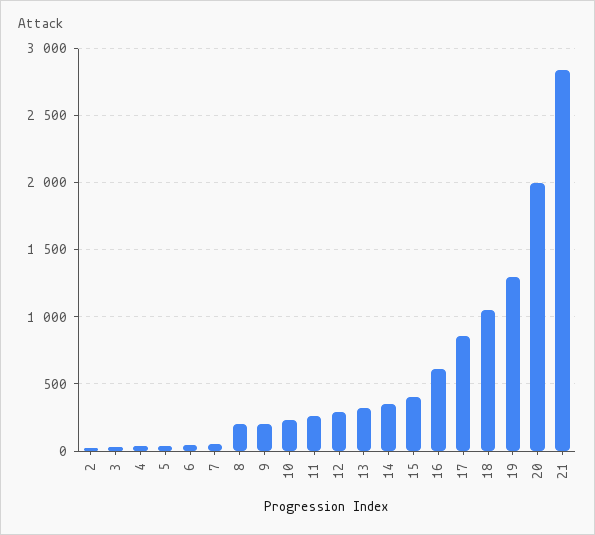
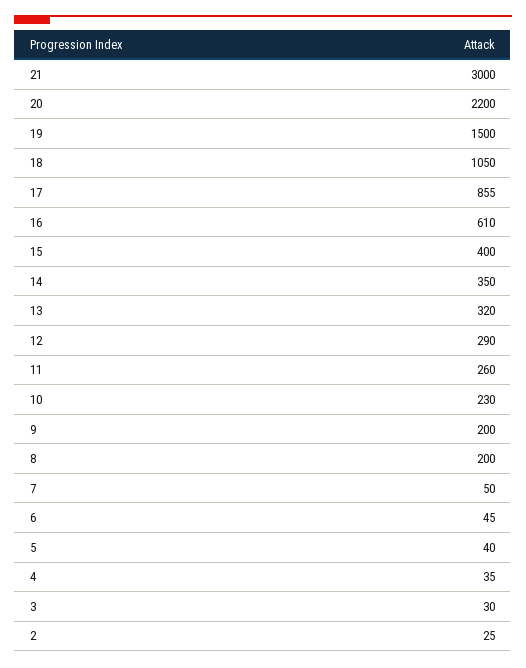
  {
    "2": 25,
    "3": 30,
    "4": 35,
    "5": 40,
    "6": 45,
    "7": 50,
    "8": 200,
    "9": 200,
    "10": 230,
    "11": 260,
    "12": 290,
    "13": 320,
    "14": 350,
    "15": 400,
    "16": 610,
    "17": 855,
    "18": 1050,
-   "19": 1300,
+   "19": 1500,
-   "20": 2000,
+   "20": 2200,
-   "21": 2850
+   "21": 3000
  }

